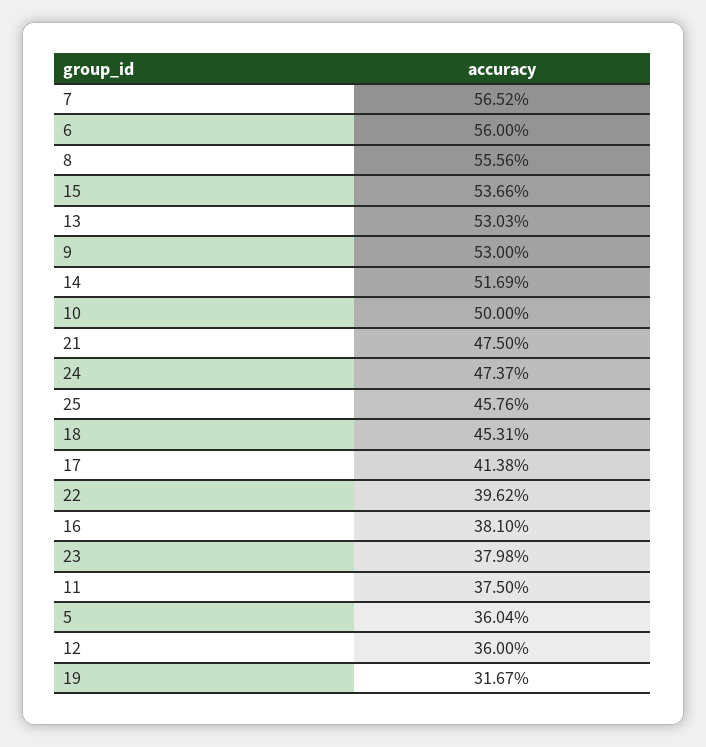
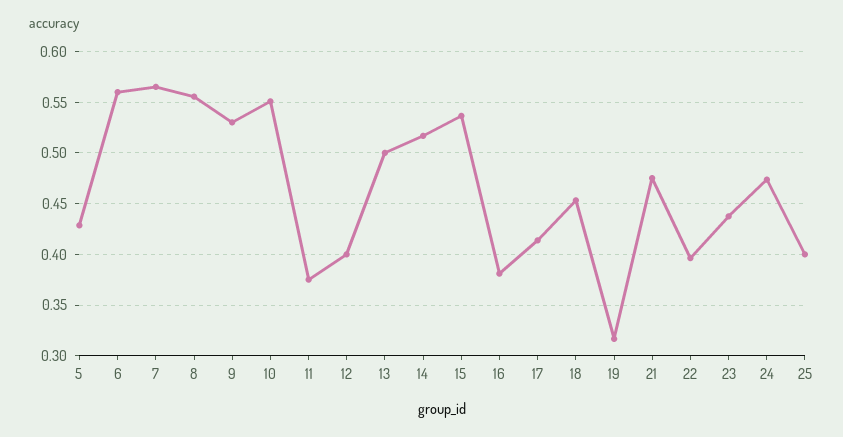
  {
    "7": 0.5652,
    "6": 0.56,
    "8": 0.5556,
    "15": 0.5366,
-   "13": 0.5303,
+   "13": 0.5,
    "9": 0.53,
    "14": 0.5169,
-   "10": 0.5,
+   "10": 0.55,
    "21": 0.475,
    "24": 0.4737,
-   "25": 0.4576,
+   "25": 0.4,
    "18": 0.4531,
    "17": 0.4138,
    "22": 0.3962,
    "16": 0.381,
-   "23": 0.3798,
+   "23": 0.44,
    "11": 0.375,
-   "5": 0.3604,
+   "5": 0.43,
-   "12": 0.36,
+   "12": 0.4,
    "19": 0.3167
  }

